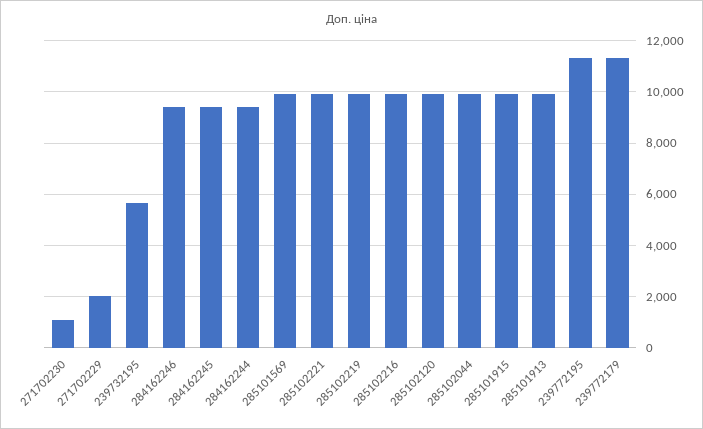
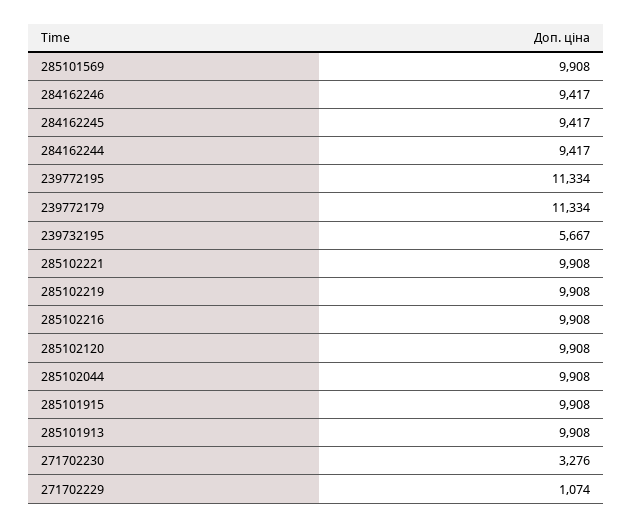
  {
-   "271702230": 1000,
+   "271702230": 3276,
-   "271702229": 2000,
+   "271702229": 1074,
    "239732195": 5667,
    "284162246": 9417,
    "284162245": 9417,
    "284162244": 9417,
    "285101569": 9908,
    "285102221": 9908,
    "285102219": 9908,
    "285102216": 9908,
    "285102120": 9908,
    "285102044": 9908,
    "285101915": 9908,
    "285101913": 9908,
    "239772195": 11334,
    "239772179": 11334
  }

